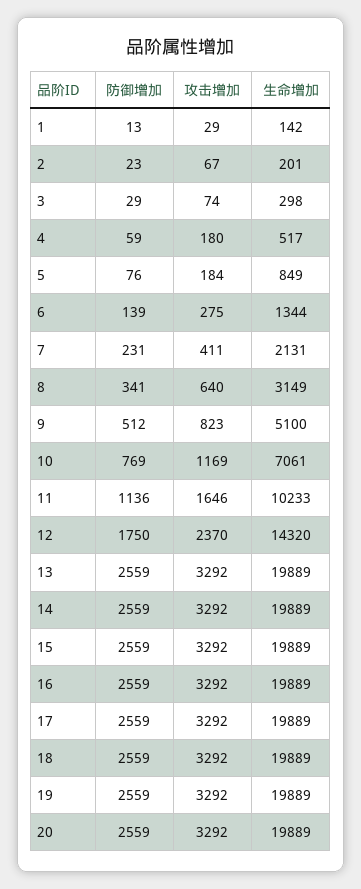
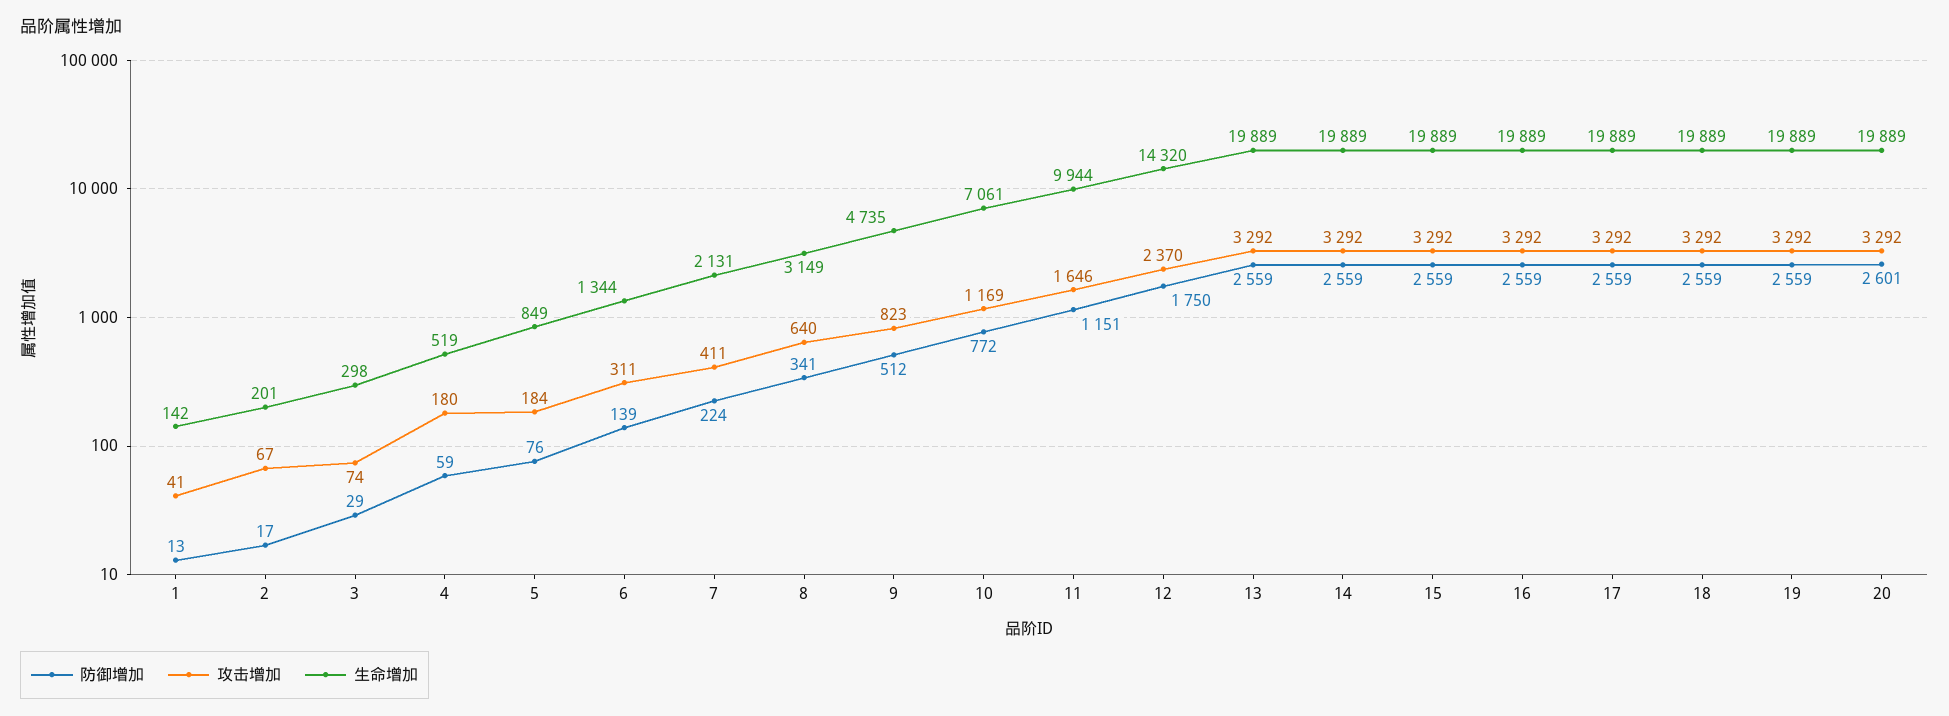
  {
    "防御增加": {
      "1": 13,
-     "2": 23,
+     "2": 17,
      "3": 29,
      "4": 59,
      "5": 76,
      "6": 139,
-     "7": 231,
+     "7": 224,
      "8": 341,
      "9": 512,
-     "10": 769,
+     "10": 772,
-     "11": 1136,
+     "11": 1151,
      "12": 1750,
      "13": 2559,
      "14": 2559,
      "15": 2559,
      "16": 2559,
      "17": 2559,
      "18": 2559,
      "19": 2559,
-     "20": 2559
+     "20": 2601
    },
    "攻击增加": {
-     "1": 29,
+     "1": 41,
      "2": 67,
      "3": 74,
      "4": 180,
      "5": 184,
-     "6": 275,
+     "6": 311,
      "7": 411,
      "8": 640,
      "9": 823,
      "10": 1169,
      "11": 1646,
      "12": 2370,
      "13": 3292,
      "14": 3292,
      "15": 3292,
      "16": 3292,
      "17": 3292,
      "18": 3292,
      "19": 3292,
      "20": 3292
    },
    "生命增加": {
      "1": 142,
      "2": 201,
      "3": 298,
-     "4": 517,
+     "4": 519,
      "5": 849,
      "6": 1344,
      "7": 2131,
      "8": 3149,
-     "9": 5100,
+     "9": 4735,
      "10": 7061,
-     "11": 10233,
+     "11": 9944,
      "12": 14320,
      "13": 19889,
      "14": 19889,
      "15": 19889,
      "16": 19889,
      "17": 19889,
      "18": 19889,
      "19": 19889,
      "20": 19889
    }
  }

